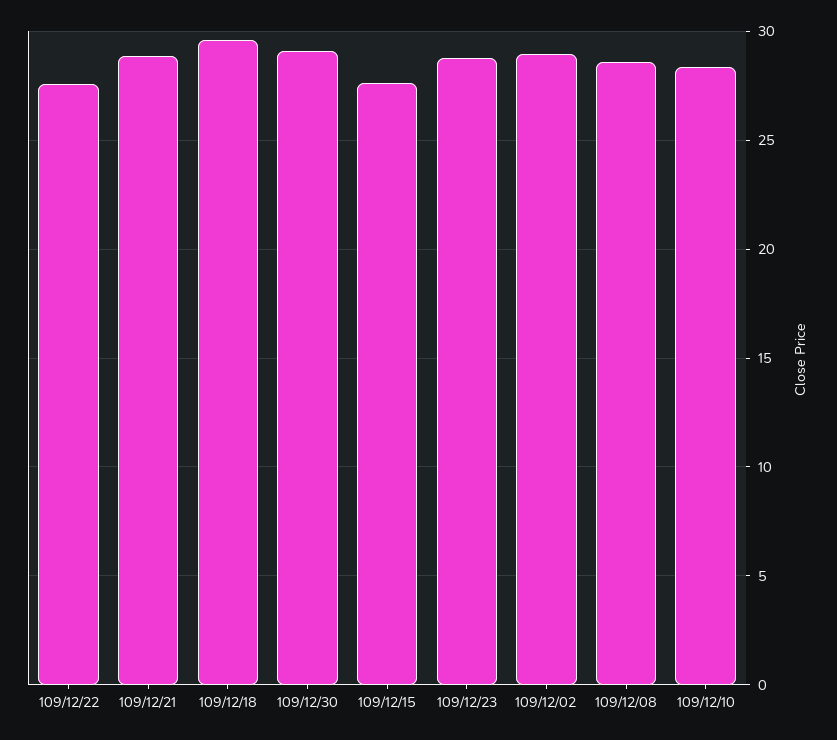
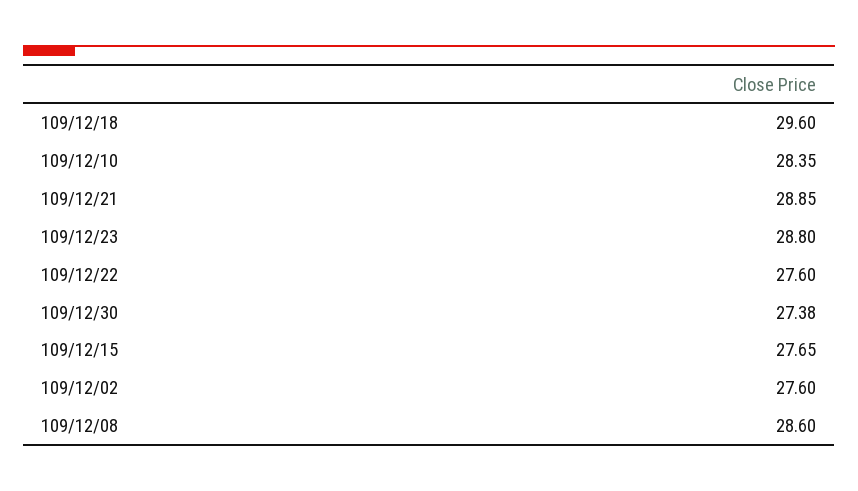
  {
    "109/12/22": 27.6,
    "109/12/21": 28.85,
    "109/12/18": 29.6,
-   "109/12/30": 29,
+   "109/12/30": 27.38,
    "109/12/15": 27.65,
    "109/12/23": 28.8,
-   "109/12/02": 29,
+   "109/12/02": 27.6,
    "109/12/08": 28.6,
    "109/12/10": 28.35
  }

